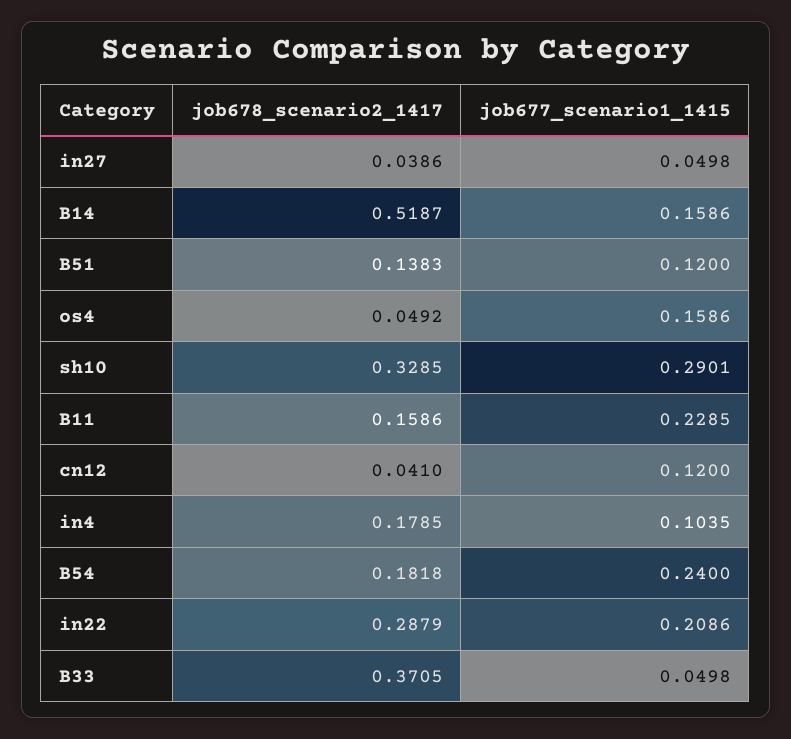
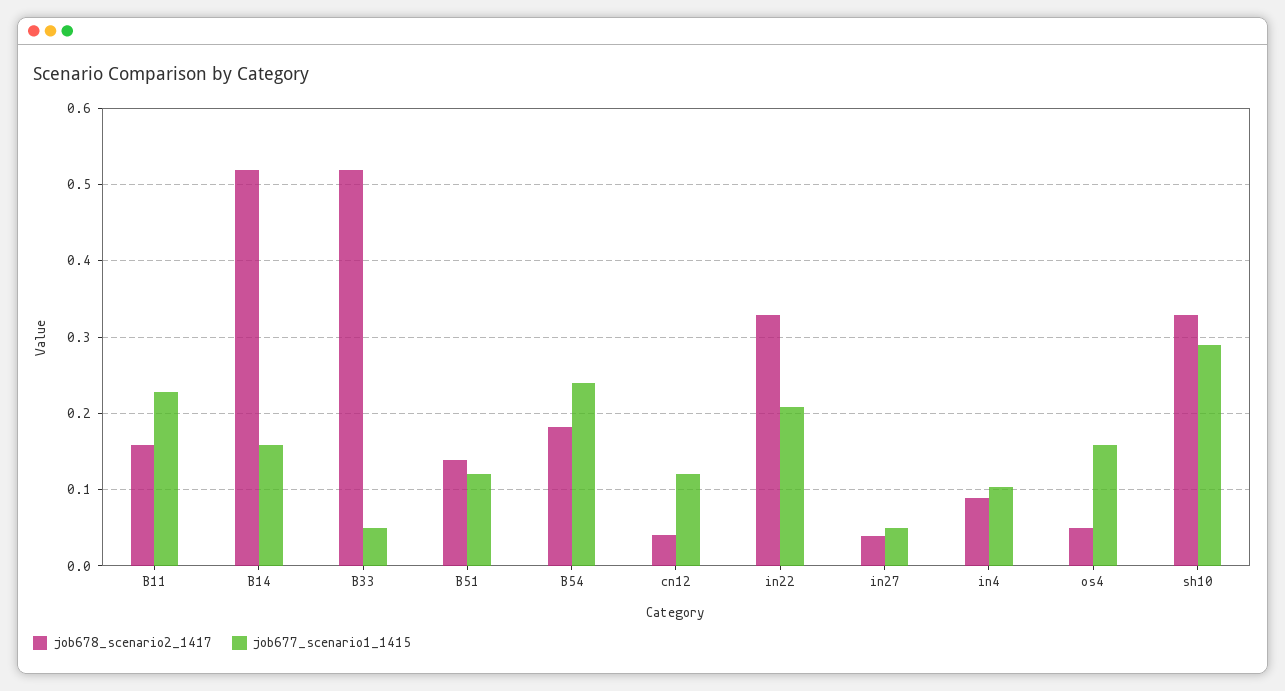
  {
    "job678_scenario2_1417": {
      "in27": 0.0386,
      "B14": 0.5187,
      "B51": 0.1383,
      "os4": 0.0492,
      "sh10": 0.3285,
      "B11": 0.1586,
      "cn12": 0.041,
-     "in4": 0.1785,
+     "in4": 0.09,
      "B54": 0.1818,
-     "in22": 0.2879,
+     "in22": 0.33,
-     "B33": 0.3705
+     "B33": 0.52
    },
    "job677_scenario1_1415": {
      "in27": 0.0498,
      "B14": 0.1586,
      "B51": 0.12,
      "os4": 0.1586,
      "sh10": 0.2901,
      "B11": 0.2285,
      "cn12": 0.12,
      "in4": 0.1035,
      "B54": 0.24,
      "in22": 0.2086,
      "B33": 0.0498
    }
  }

